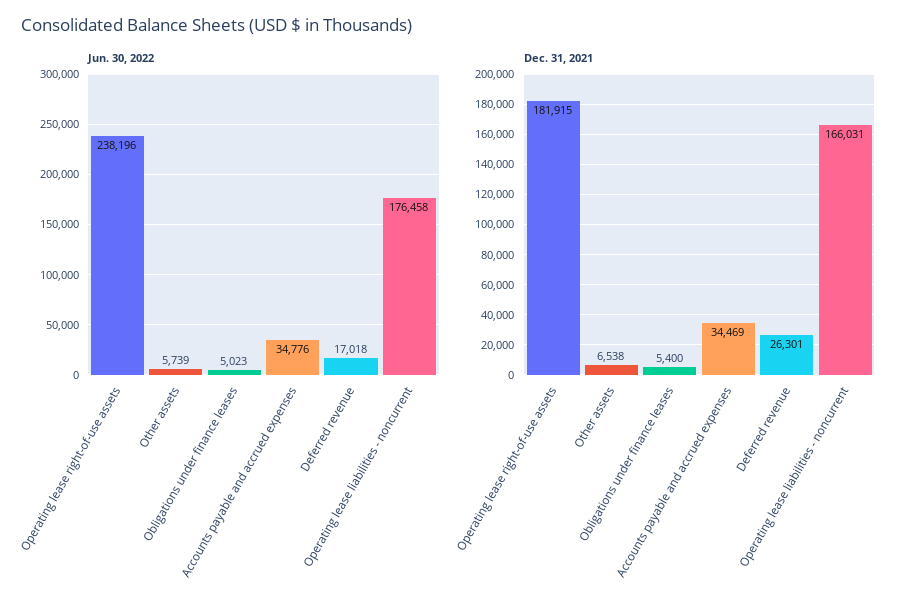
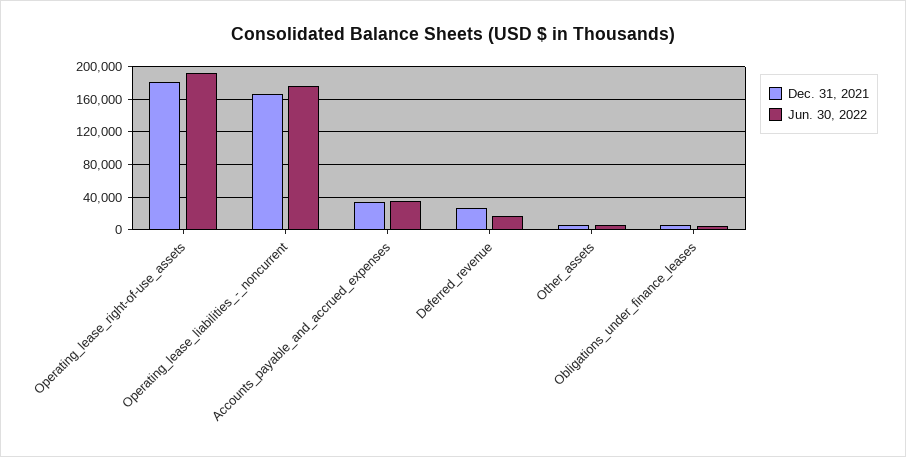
  {
    "Jun. 30, 2022": {
-     "Operating lease right-of-use assets": 238196,
+     "Operating lease right-of-use assets": 190000,
      "Other assets": 5739,
      "Obligations under finance leases": 5023,
      "Accounts payable and accrued expenses": 34776,
      "Deferred revenue": 17018,
      "Operating lease liabilities - noncurrent": 176458
    },
    "Dec. 31, 2021": {
      "Operating lease right-of-use assets": 181915,
      "Other assets": 6538,
      "Obligations under finance leases": 5400,
      "Accounts payable and accrued expenses": 34469,
      "Deferred revenue": 26301,
      "Operating lease liabilities - noncurrent": 166031
    }
  }

